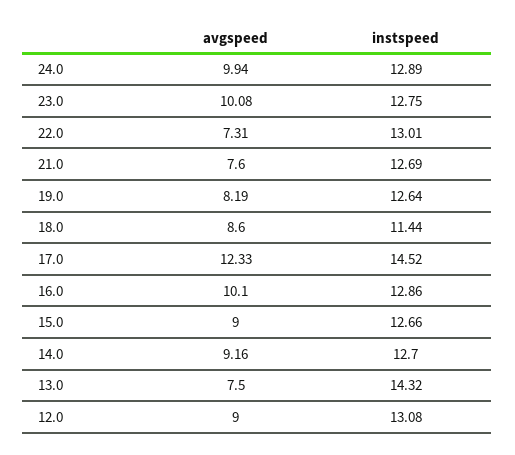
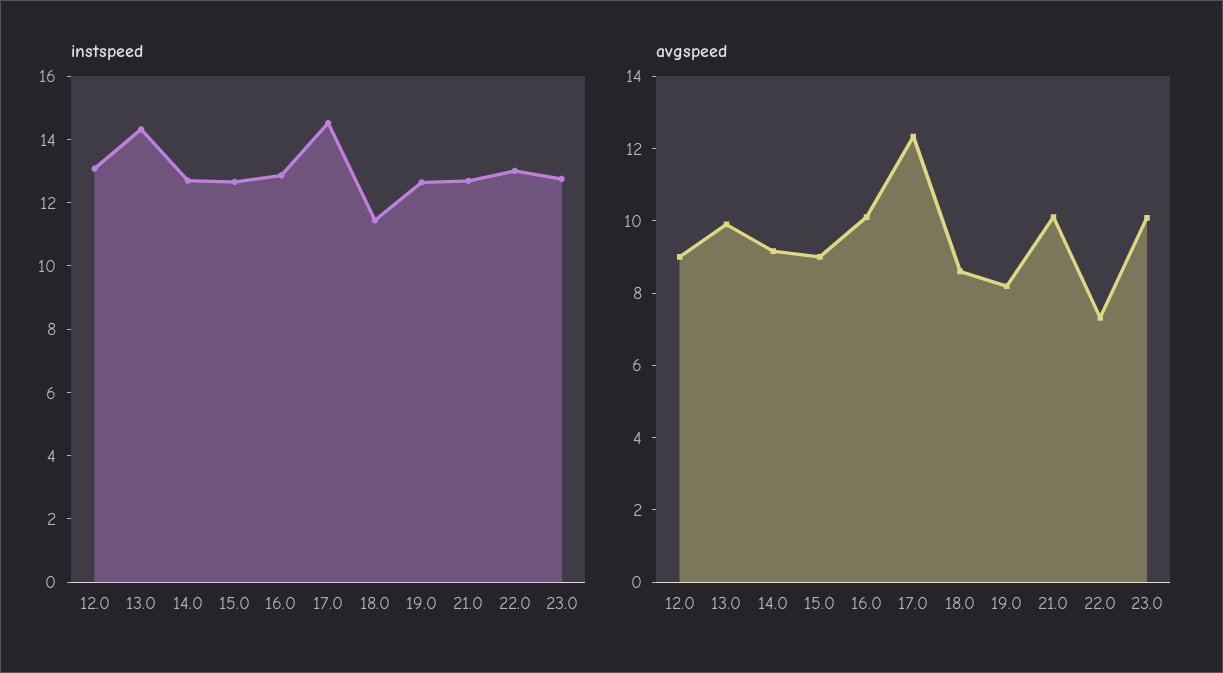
  {
    "avgspeed": {
-     "24.0": 9.94,
      "23.0": 10.08,
      "22.0": 7.31,
-     "21.0": 7.6,
+     "21.0": 10,
      "19.0": 8.19,
      "18.0": 8.6,
      "17.0": 12.33,
      "16.0": 10.1,
      "15.0": 9,
      "14.0": 9.16,
-     "13.0": 7.5,
+     "13.0": 10,
      "12.0": 9
    },
    "instspeed": {
-     "24.0": 12.89,
      "23.0": 12.75,
      "22.0": 13.01,
      "21.0": 12.69,
      "19.0": 12.64,
      "18.0": 11.44,
      "17.0": 14.52,
      "16.0": 12.86,
      "15.0": 12.66,
      "14.0": 12.7,
      "13.0": 14.32,
      "12.0": 13.08
    }
  }

